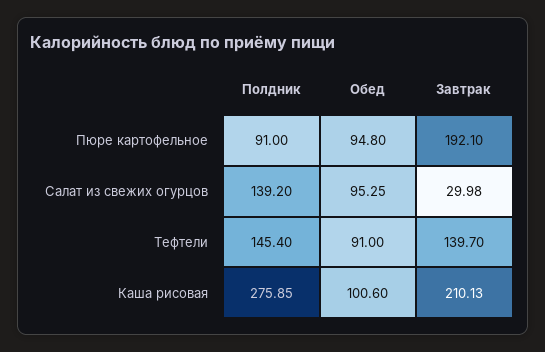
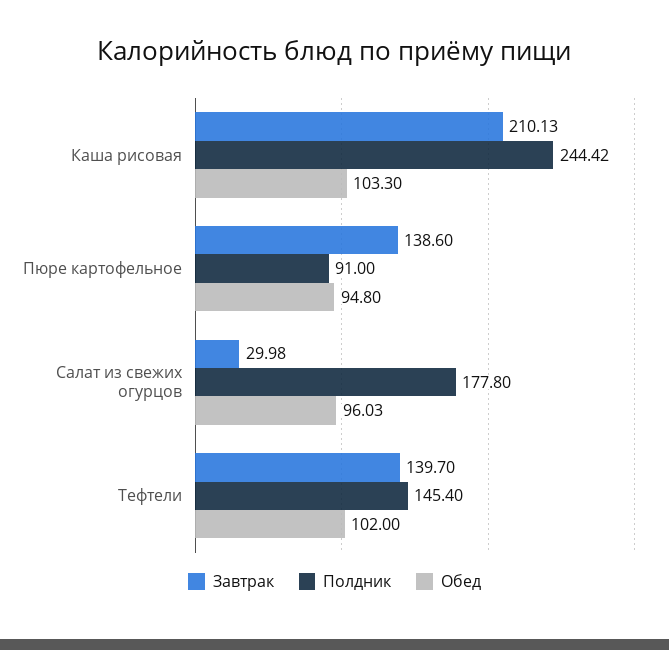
  {
    "Полдник": {
      "Пюре картофельное": 91,
-     "Салат из свежих огурцов": 139.2,
+     "Салат из свежих огурцов": 177.8,
      "Тефтели": 145.4,
-     "Каша рисовая": 275.85
+     "Каша рисовая": 244.42
    },
    "Обед": {
      "Пюре картофельное": 94.8,
-     "Салат из свежих огурцов": 95.25,
+     "Салат из свежих огурцов": 96.03,
-     "Тефтели": 91,
+     "Тефтели": 102,
-     "Каша рисовая": 100.6
+     "Каша рисовая": 103.3
    },
    "Завтрак": {
-     "Пюре картофельное": 192.1,
+     "Пюре картофельное": 138.6,
      "Салат из свежих огурцов": 29.98,
      "Тефтели": 139.7,
      "Каша рисовая": 210.13
    }
  }

